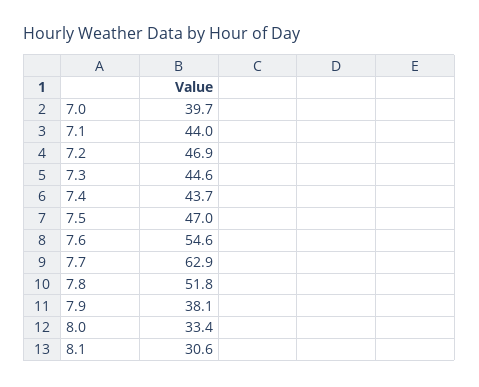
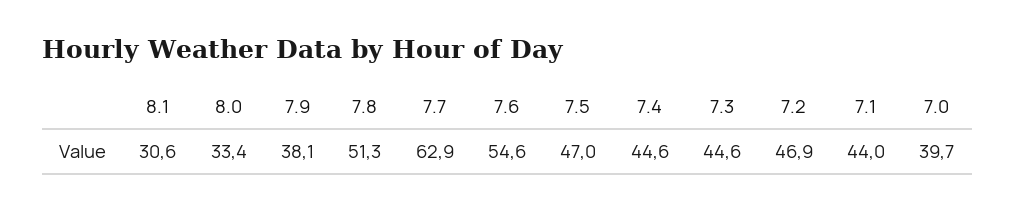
  {
    "7.0": 39.7,
    "7.1": 44,
    "7.2": 46.9,
    "7.3": 44.6,
-   "7.4": 43.7,
+   "7.4": 44.6,
    "7.5": 47,
    "7.6": 54.6,
    "7.7": 62.9,
-   "7.8": 51.8,
+   "7.8": 51.3,
    "7.9": 38.1,
    "8.0": 33.4,
    "8.1": 30.6
  }

